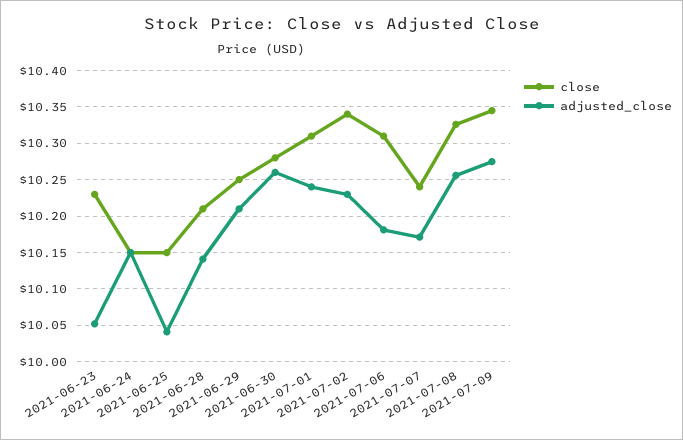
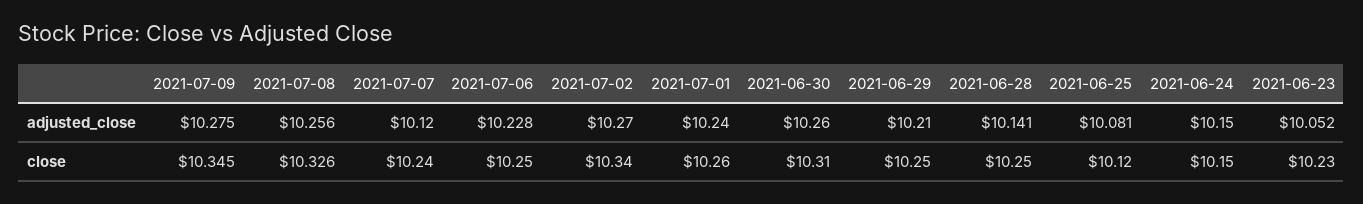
  {
    "close": {
      "2021-06-23": 10.23,
      "2021-06-24": 10.15,
-     "2021-06-25": 10.15,
+     "2021-06-25": 10.12,
-     "2021-06-28": 10.21,
+     "2021-06-28": 10.25,
      "2021-06-29": 10.25,
-     "2021-06-30": 10.28,
+     "2021-06-30": 10.31,
-     "2021-07-01": 10.31,
+     "2021-07-01": 10.26,
      "2021-07-02": 10.34,
-     "2021-07-06": 10.31,
+     "2021-07-06": 10.25,
      "2021-07-07": 10.24,
      "2021-07-08": 10.326,
      "2021-07-09": 10.345
    },
    "adjusted_close": {
      "2021-06-23": 10.052,
      "2021-06-24": 10.15,
-     "2021-06-25": 10.04,
+     "2021-06-25": 10.081,
      "2021-06-28": 10.141,
      "2021-06-29": 10.21,
      "2021-06-30": 10.26,
      "2021-07-01": 10.24,
-     "2021-07-02": 10.23,
+     "2021-07-02": 10.27,
-     "2021-07-06": 10.18,
+     "2021-07-06": 10.228,
-     "2021-07-07": 10.17,
+     "2021-07-07": 10.12,
      "2021-07-08": 10.256,
      "2021-07-09": 10.275
    }
  }

